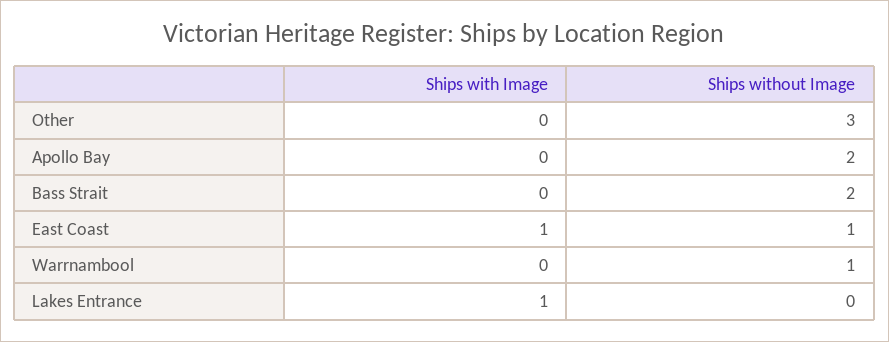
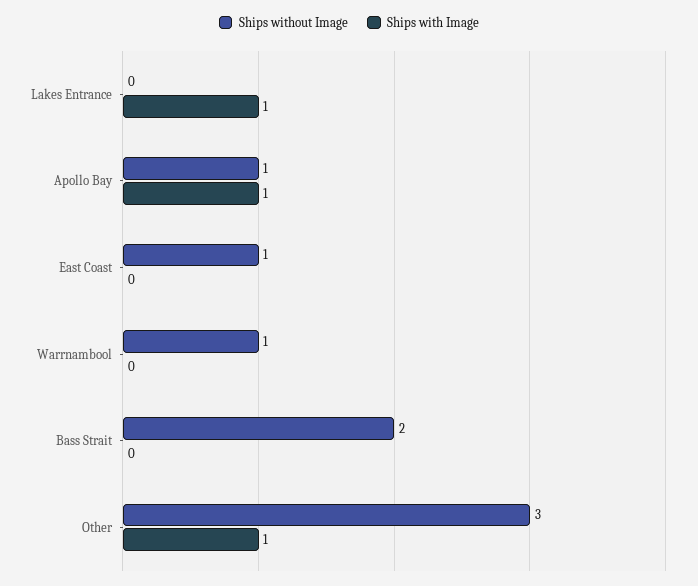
  {
    "Ships with Image": {
-     "Other": 0,
+     "Other": 1,
-     "Apollo Bay": 0,
+     "Apollo Bay": 1,
      "Bass Strait": 0,
-     "East Coast": 1,
+     "East Coast": 0,
      "Warrnambool": 0,
      "Lakes Entrance": 1
    },
    "Ships without Image": {
      "Other": 3,
-     "Apollo Bay": 2,
+     "Apollo Bay": 1,
      "Bass Strait": 2,
      "East Coast": 1,
      "Warrnambool": 1,
      "Lakes Entrance": 0
    }
  }

